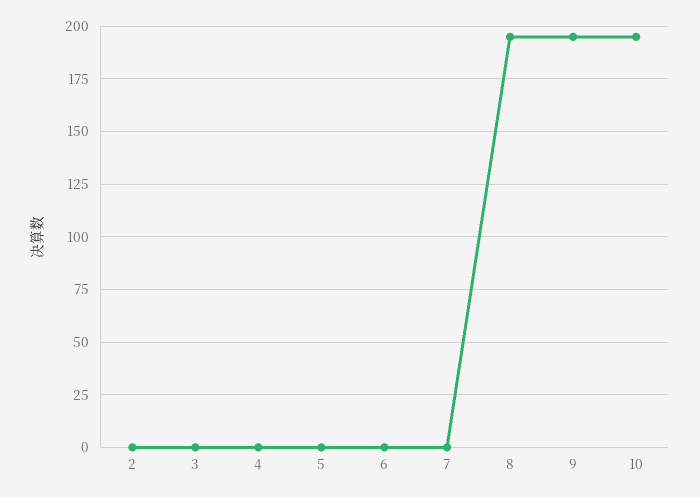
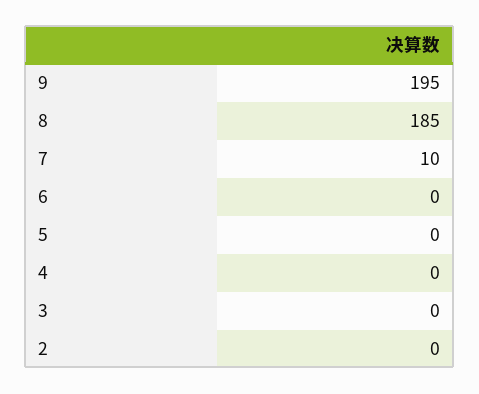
  {
    "2": 0,
    "3": 0,
    "4": 0,
    "5": 0,
    "6": 0,
-   "7": 0,
+   "7": 10,
-   "8": 195,
+   "8": 185,
-   "9": 195,
+   "9": 195
-   "10": 195
  }

